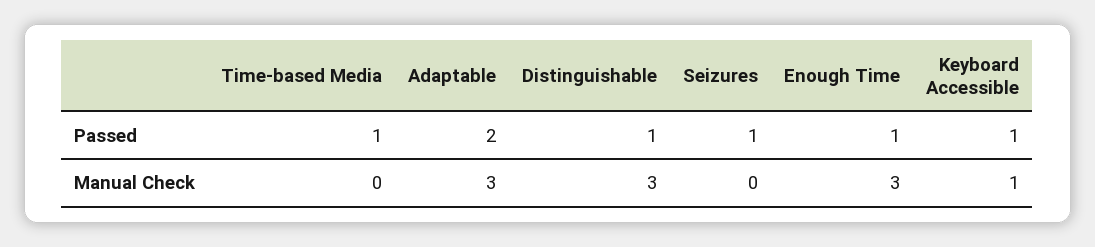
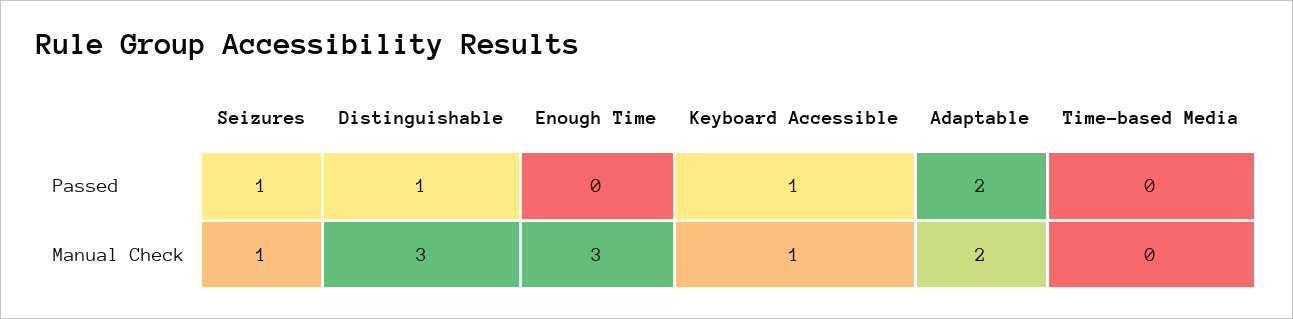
  {
    "Time-based Media": {
-     "Passed": 1,
+     "Passed": 0,
      "Manual Check": 0
    },
    "Adaptable": {
      "Passed": 2,
-     "Manual Check": 3
+     "Manual Check": 2
    },
    "Distinguishable": {
      "Passed": 1,
      "Manual Check": 3
    },
    "Seizures": {
      "Passed": 1,
-     "Manual Check": 0
+     "Manual Check": 1
    },
    "Enough Time": {
-     "Passed": 1,
+     "Passed": 0,
      "Manual Check": 3
    },
    "Keyboard Accessible": {
      "Passed": 1,
      "Manual Check": 1
    }
  }

